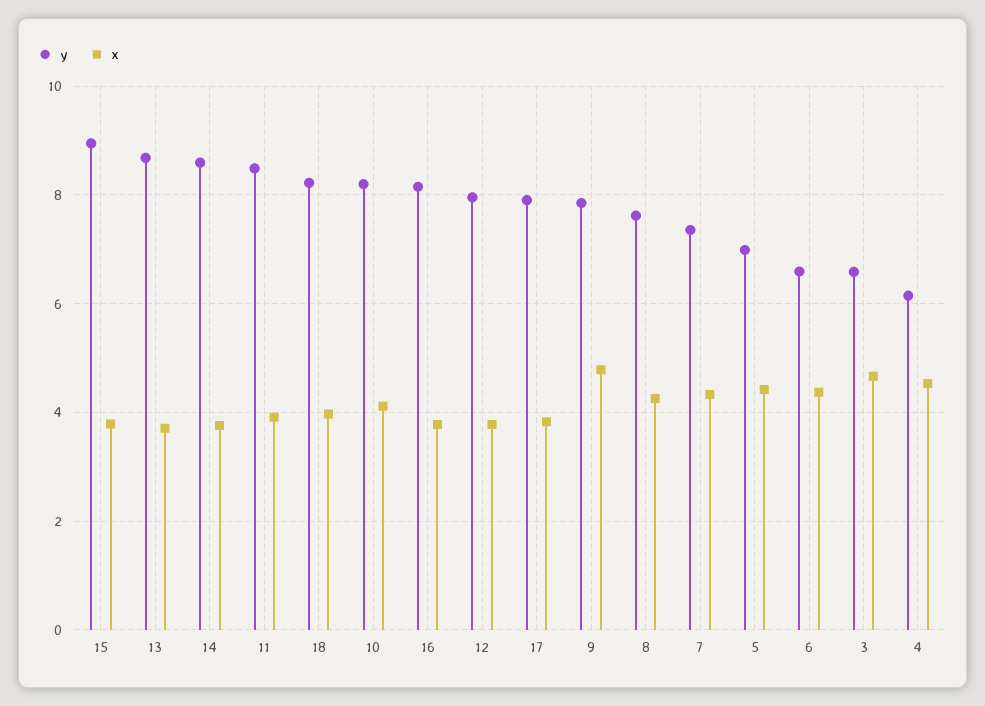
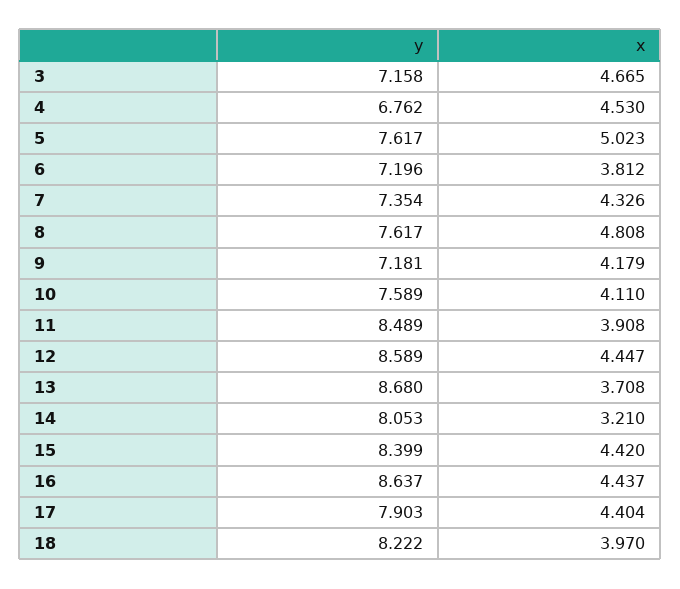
  {
    "y": {
-     "15": 9,
+     "15": 8.399,
      "13": 8.68,
-     "14": 8.6,
+     "14": 8.053,
      "11": 8.489,
      "18": 8.222,
-     "10": 8.2,
+     "10": 7.589,
-     "16": 8.2,
+     "16": 8.637,
-     "12": 8,
+     "12": 8.589,
      "17": 7.903,
-     "9": 7.8,
+     "9": 7.181,
      "8": 7.617,
      "7": 7.354,
-     "5": 7,
+     "5": 7.617,
-     "6": 6.6,
+     "6": 7.196,
-     "3": 6.6,
+     "3": 7.158,
-     "4": 6.2
+     "4": 6.762
    },
    "x": {
-     "15": 3.8,
+     "15": 4.42,
      "13": 3.708,
-     "14": 3.8,
+     "14": 3.21,
      "11": 3.908,
      "18": 3.97,
      "10": 4.11,
-     "16": 3.8,
+     "16": 4.437,
-     "12": 3.8,
+     "12": 4.447,
-     "17": 3.8,
+     "17": 4.404,
-     "9": 4.8,
+     "9": 4.179,
-     "8": 4.2,
+     "8": 4.808,
      "7": 4.326,
-     "5": 4.4,
+     "5": 5.023,
-     "6": 4.4,
+     "6": 3.812,
      "3": 4.665,
      "4": 4.53
    }
  }

